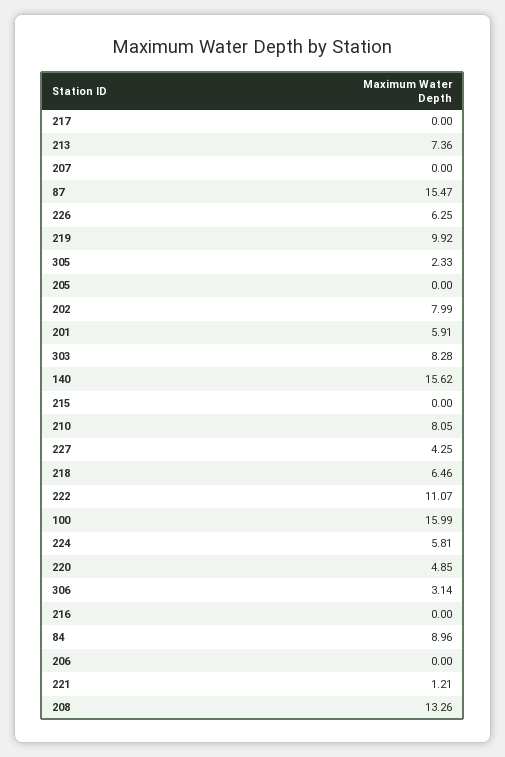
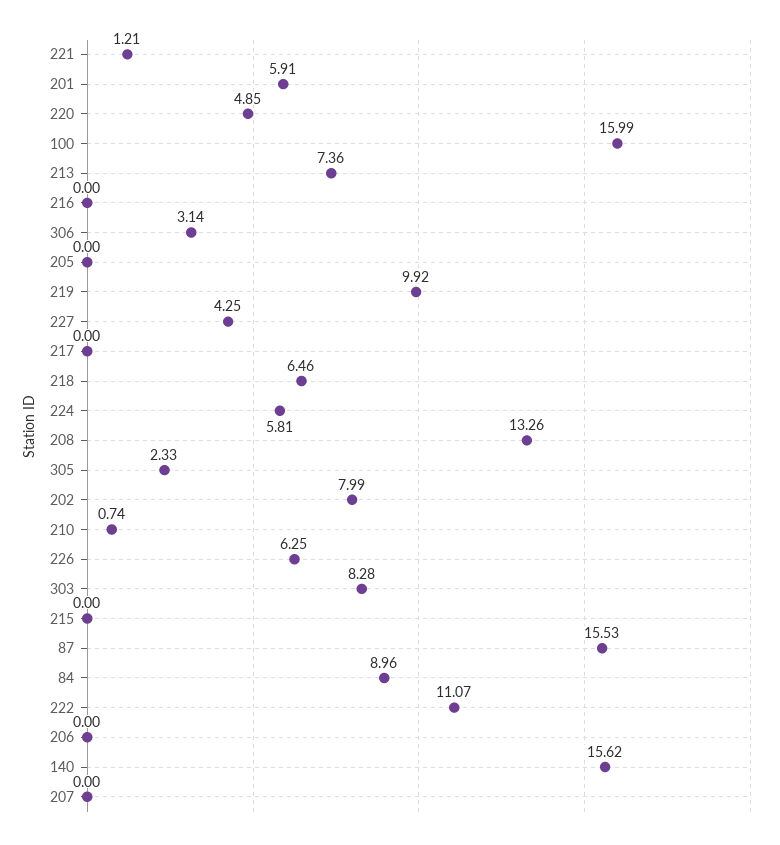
  {
    "217": 0,
    "213": 7.36,
    "207": 0,
-   "87": 15.47,
+   "87": 15.53,
    "226": 6.25,
    "219": 9.92,
    "305": 2.33,
    "205": 0,
    "202": 7.99,
    "201": 5.91,
    "303": 8.28,
    "140": 15.62,
    "215": 0,
-   "210": 8.05,
+   "210": 0.74,
    "227": 4.25,
    "218": 6.46,
    "222": 11.07,
    "100": 15.99,
    "224": 5.81,
    "220": 4.85,
    "306": 3.14,
    "216": 0,
    "84": 8.96,
    "206": 0,
    "221": 1.21,
    "208": 13.26
  }

